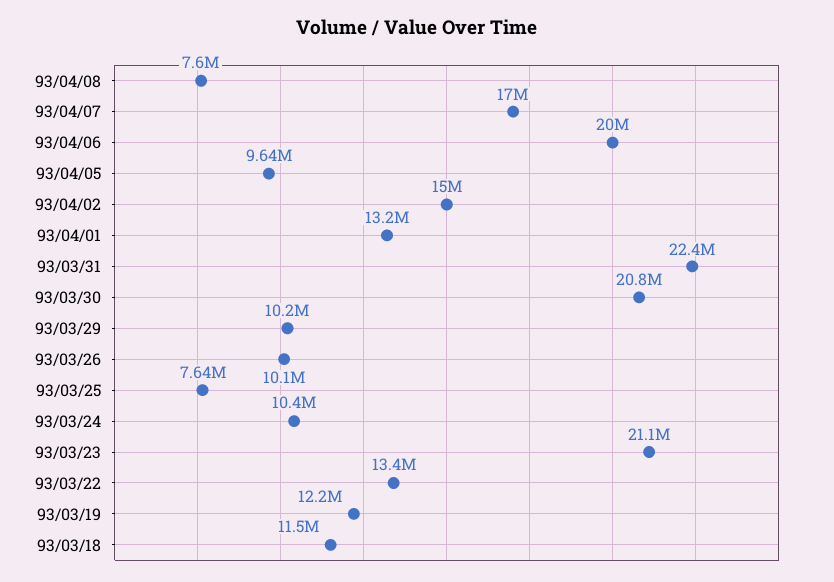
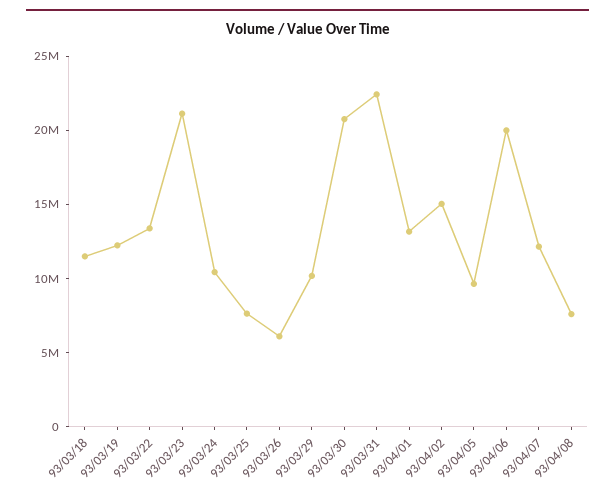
  {
    "93/04/08": 7600000,
-   "93/04/07": 17000000,
+   "93/04/07": 12000000,
    "93/04/06": 20000000,
    "93/04/05": 9640000,
    "93/04/02": 15000000,
    "93/04/01": 13200000,
    "93/03/31": 22400000,
    "93/03/30": 20800000,
    "93/03/29": 10200000,
-   "93/03/26": 10100000,
+   "93/03/26": 6000000,
    "93/03/25": 7640000,
    "93/03/24": 10400000,
    "93/03/23": 21100000,
    "93/03/22": 13400000,
    "93/03/19": 12200000,
    "93/03/18": 11500000
  }

